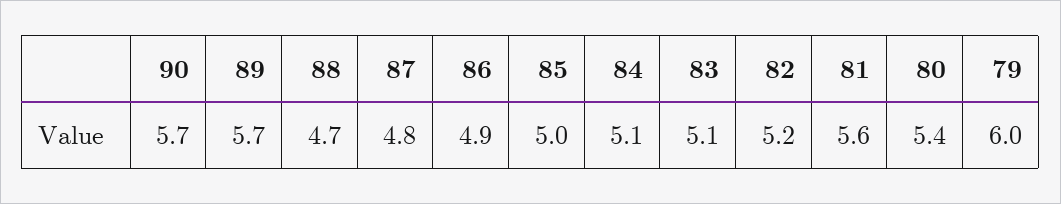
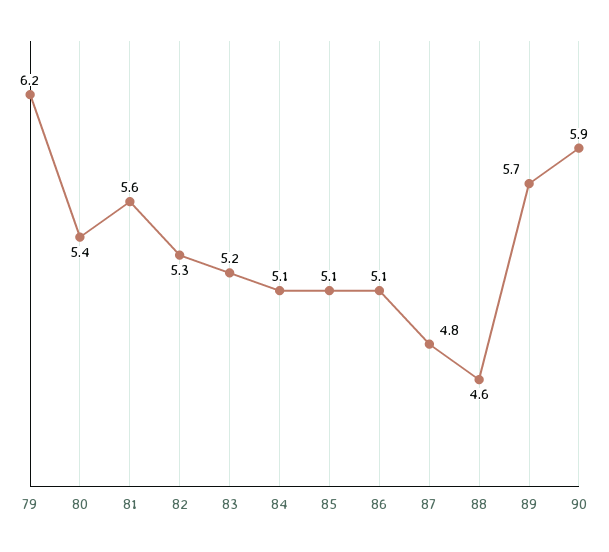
  {
-   "90": 5.7,
+   "90": 5.9,
    "89": 5.7,
-   "88": 4.7,
+   "88": 4.6,
    "87": 4.8,
-   "86": 4.9,
+   "86": 5.1,
-   "85": 5,
+   "85": 5.1,
    "84": 5.1,
-   "83": 5.1,
+   "83": 5.2,
-   "82": 5.2,
+   "82": 5.3,
    "81": 5.6,
    "80": 5.4,
-   "79": 6
+   "79": 6.2
  }

